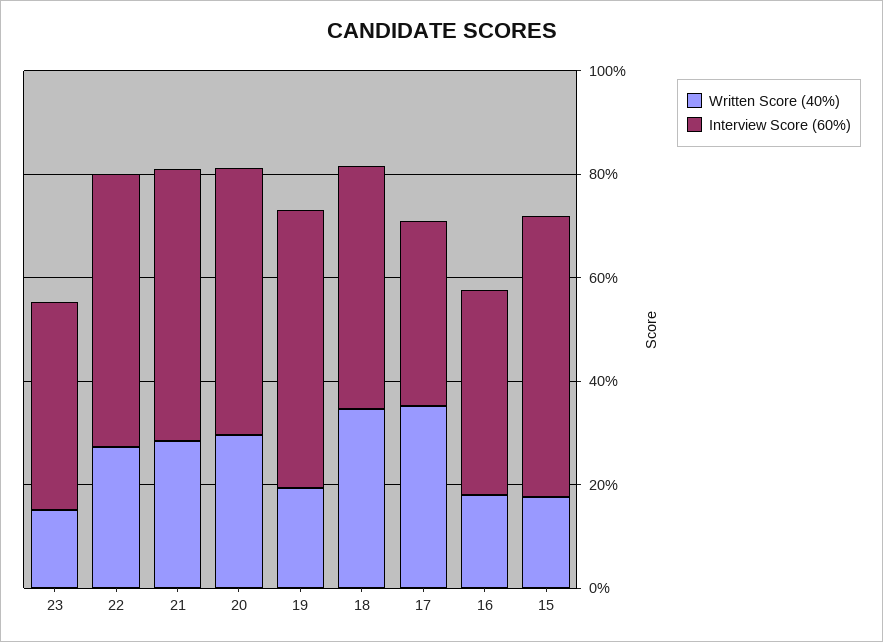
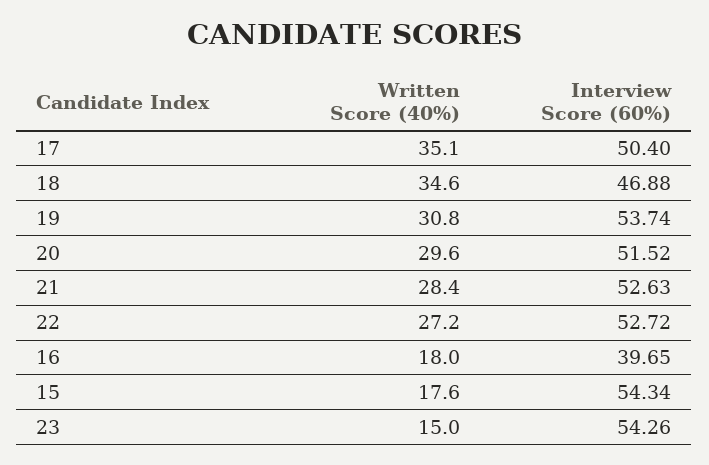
  {
    "Written Score (40%)": {
      "23": 15,
      "22": 27.2,
      "21": 28.4,
      "20": 29.6,
-     "19": 20,
+     "19": 30.8,
      "18": 34.6,
      "17": 35.1,
      "16": 18,
      "15": 17.6
    },
    "Interview Score (60%)": {
-     "23": 40,
+     "23": 54.26,
      "22": 52.72,
      "21": 52.63,
      "20": 51.52,
      "19": 53.74,
      "18": 46.88,
-     "17": 35,
+     "17": 50.4,
      "16": 39.65,
      "15": 54.34
    }
  }

